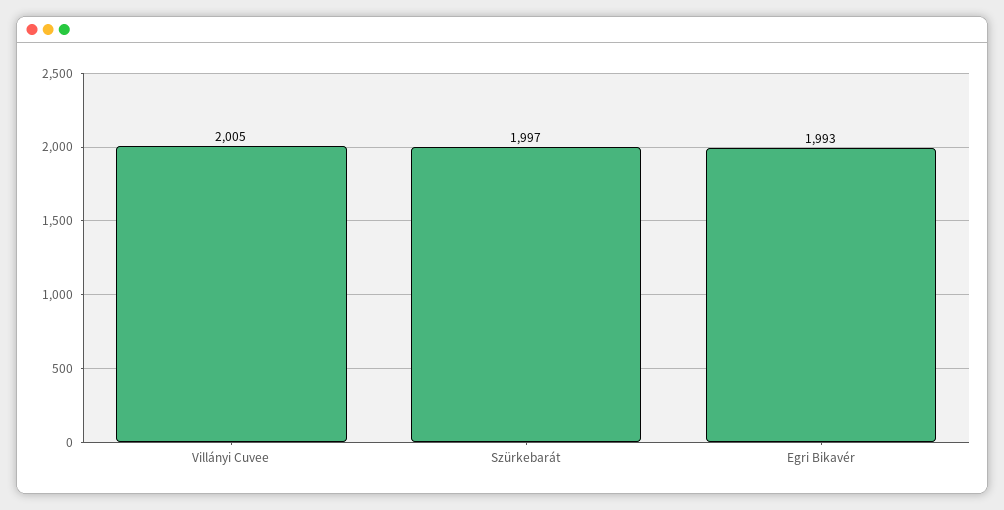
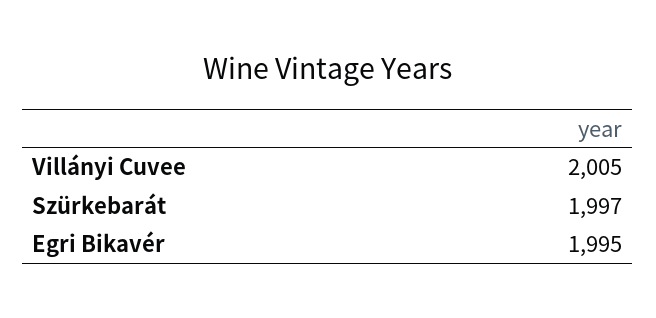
  {
    "Villányi Cuvee": 2005,
    "Szürkebarát": 1997,
-   "Egri Bikavér": 1993
+   "Egri Bikavér": 1995
  }

